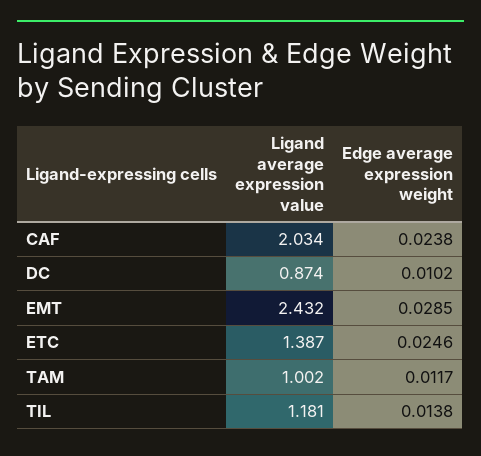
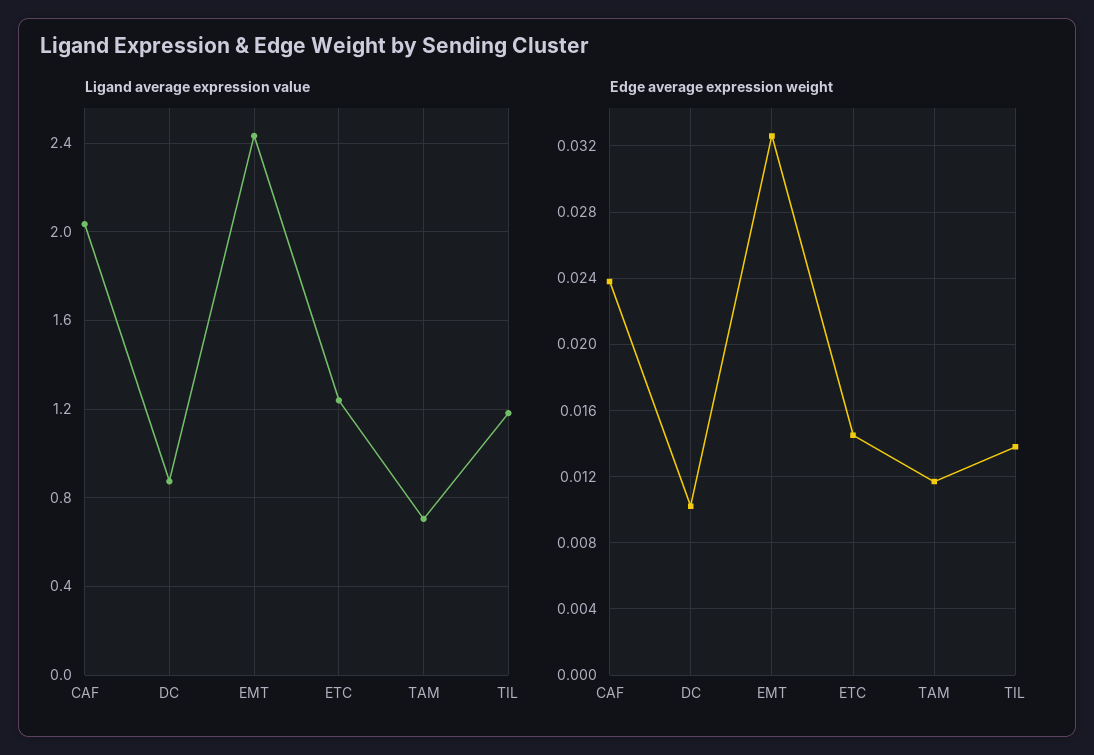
  {
    "Ligand average expression value": {
      "CAF": 2.034,
      "DC": 0.874,
      "EMT": 2.432,
-     "ETC": 1.387,
+     "ETC": 1.25,
-     "TAM": 1.002,
+     "TAM": 0.7,
      "TIL": 1.181
    },
    "Edge average expression weight": {
      "CAF": 0.0238,
      "DC": 0.0102,
-     "EMT": 0.0285,
+     "EMT": 0.0325,
-     "ETC": 0.0246,
+     "ETC": 0.0145,
      "TAM": 0.0117,
      "TIL": 0.0138
    }
  }

